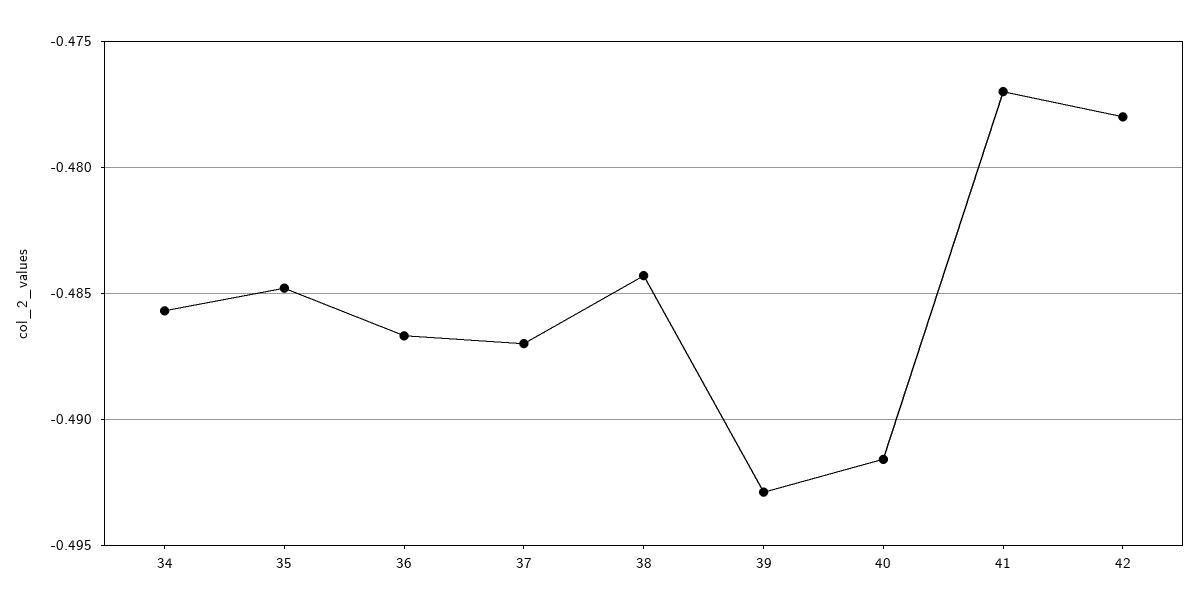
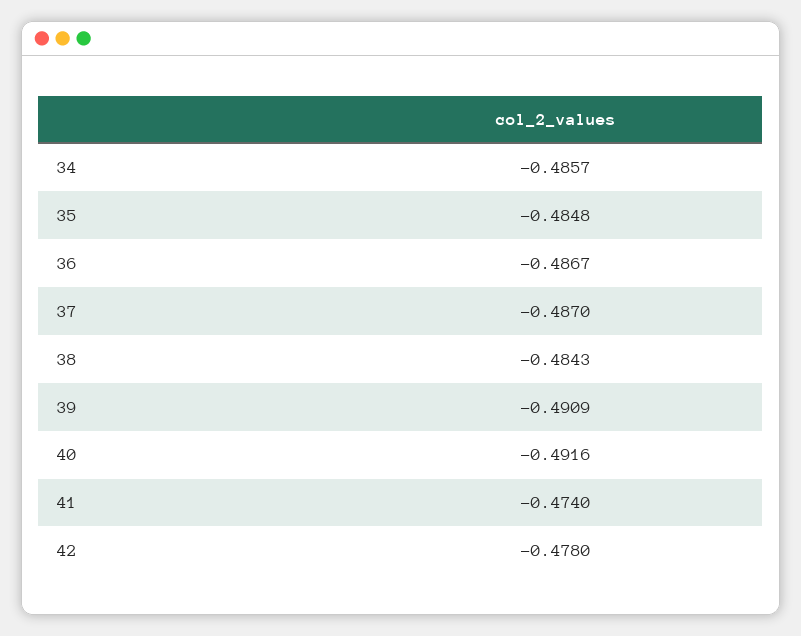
  {
    "34": -0.4857,
    "35": -0.4848,
    "36": -0.4867,
    "37": -0.487,
    "38": -0.4843,
-   "39": -0.493,
+   "39": -0.4909,
    "40": -0.4916,
-   "41": -0.477,
+   "41": -0.474,
    "42": -0.478
  }

